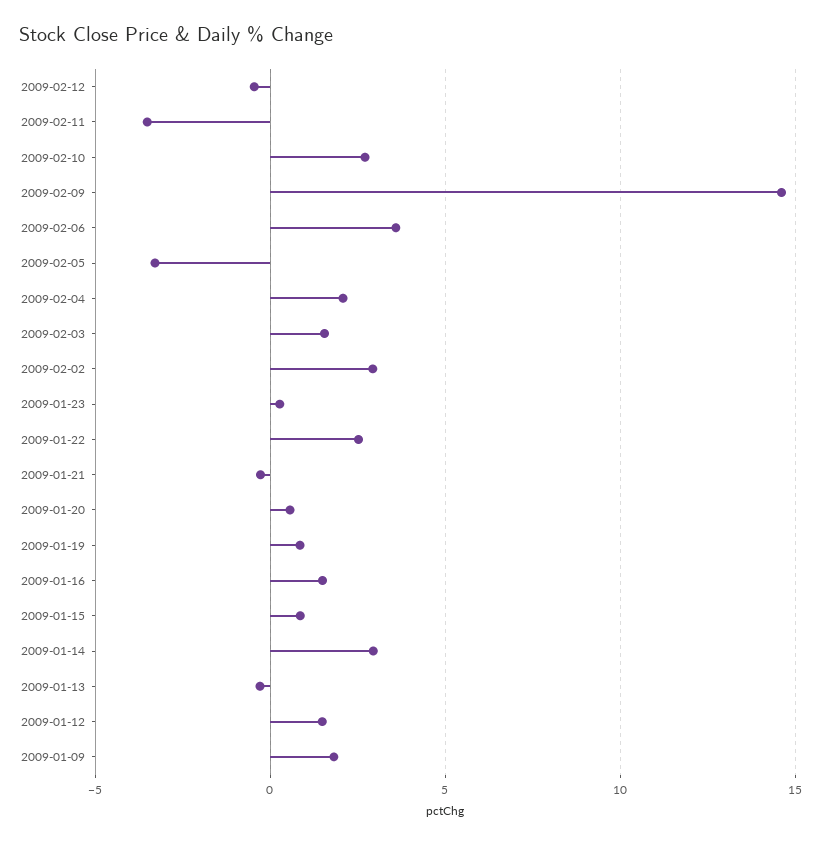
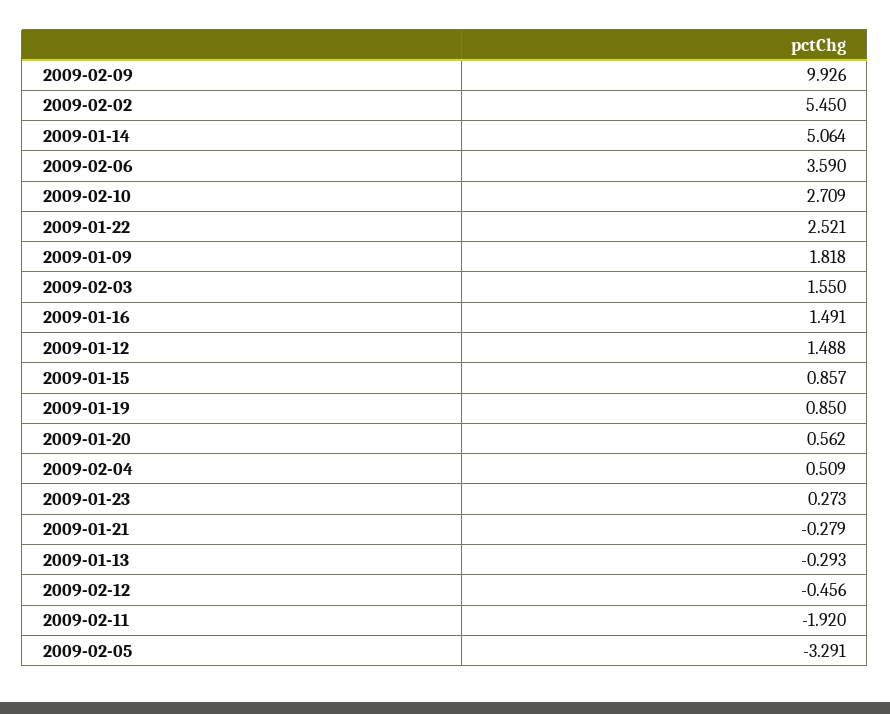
  {
    "2009-02-12": -0.456,
-   "2009-02-11": -3.5,
+   "2009-02-11": -1.92,
    "2009-02-10": 2.709,
-   "2009-02-09": 14.5,
+   "2009-02-09": 9.926,
    "2009-02-06": 3.59,
    "2009-02-05": -3.291,
-   "2009-02-04": 2,
+   "2009-02-04": 0.509,
    "2009-02-03": 1.55,
-   "2009-02-02": 3,
+   "2009-02-02": 5.45,
    "2009-01-23": 0.273,
    "2009-01-22": 2.521,
    "2009-01-21": -0.279,
    "2009-01-20": 0.562,
    "2009-01-19": 0.85,
    "2009-01-16": 1.491,
    "2009-01-15": 0.857,
-   "2009-01-14": 3,
+   "2009-01-14": 5.064,
    "2009-01-13": -0.293,
    "2009-01-12": 1.488,
    "2009-01-09": 1.818
  }

